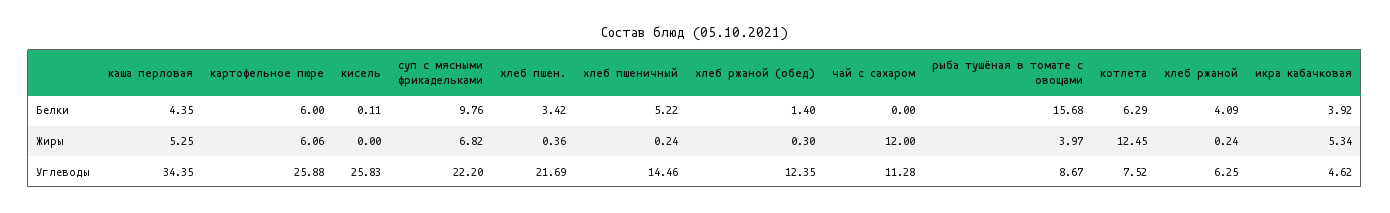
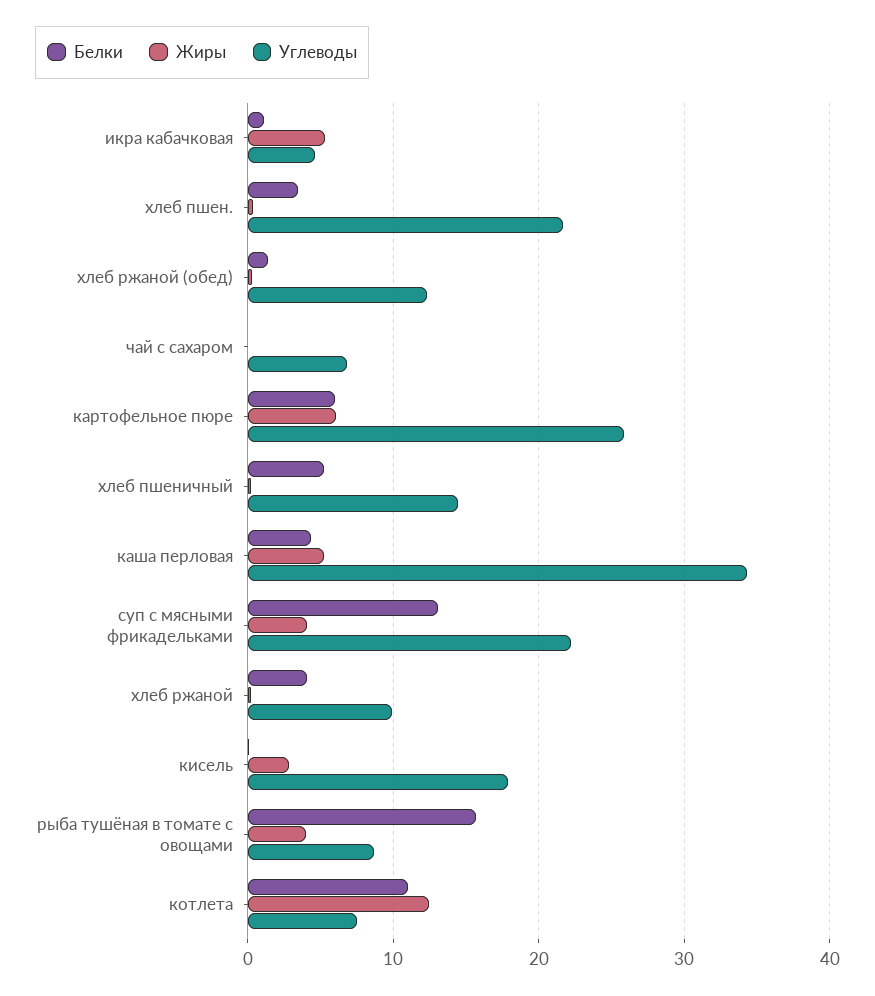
  {
    "Белки": {
      "каша перловая": 4.35,
      "картофельное пюре": 6,
      "кисель": 0.11,
-     "суп с мясными фрикадельками": 9.76,
+     "суп с мясными фрикадельками": 13,
      "хлеб пшен.": 3.42,
      "хлеб пшеничный": 5.22,
      "хлеб ржаной (обед)": 1.4,
      "чай с сахаром": 0,
      "рыба тушёная в томате с овощами": 15.68,
-     "котлета": 6.29,
+     "котлета": 11,
      "хлеб ржаной": 4.09,
-     "икра кабачковая": 3.92
+     "икра кабачковая": 1
    },
    "Жиры": {
      "каша перловая": 5.25,
      "картофельное пюре": 6.06,
-     "кисель": 0,
+     "кисель": 3,
-     "суп с мясными фрикадельками": 6.82,
+     "суп с мясными фрикадельками": 4,
      "хлеб пшен.": 0.36,
      "хлеб пшеничный": 0.24,
      "хлеб ржаной (обед)": 0.3,
-     "чай с сахаром": 12,
+     "чай с сахаром": 0,
      "рыба тушёная в томате с овощами": 3.97,
      "котлета": 12.45,
      "хлеб ржаной": 0.24,
      "икра кабачковая": 5.34
    },
    "Углеводы": {
      "каша перловая": 34.35,
      "картофельное пюре": 25.88,
-     "кисель": 25.83,
+     "кисель": 18,
      "суп с мясными фрикадельками": 22.2,
      "хлеб пшен.": 21.69,
      "хлеб пшеничный": 14.46,
      "хлеб ржаной (обед)": 12.35,
-     "чай с сахаром": 11.28,
+     "чай с сахаром": 7,
      "рыба тушёная в томате с овощами": 8.67,
      "котлета": 7.52,
-     "хлеб ржаной": 6.25,
+     "хлеб ржаной": 10,
      "икра кабачковая": 4.62
    }
  }

